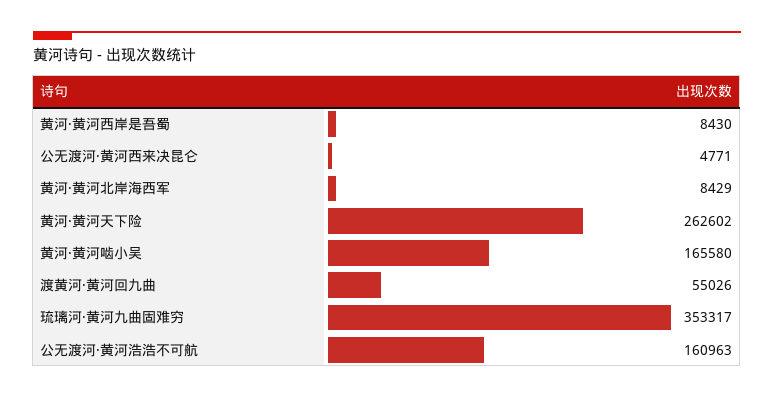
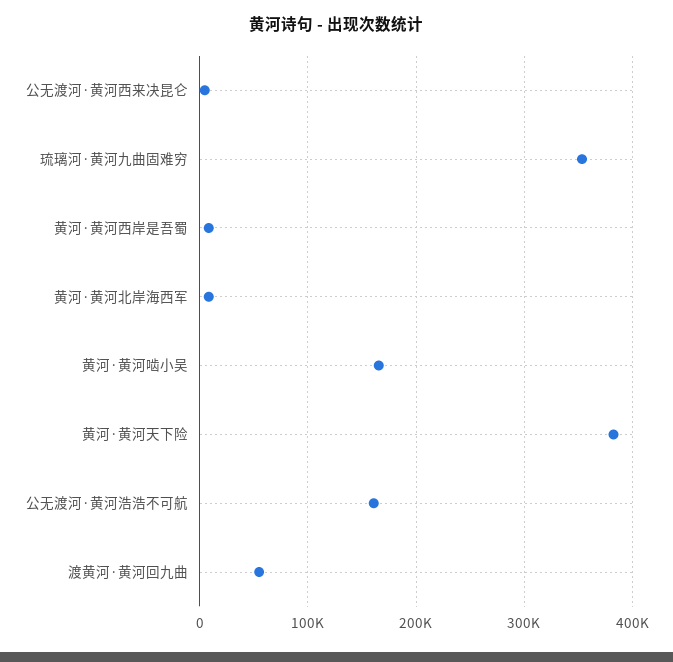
  {
    "黄河·黄河西岸是吾蜀": 8430,
    "公无渡河·黄河西来决昆仑": 4771,
    "黄河·黄河北岸海西军": 8429,
-   "黄河·黄河天下险": 262602,
+   "黄河·黄河天下险": 380000,
    "黄河·黄河啮小吴": 165580,
    "渡黄河·黄河回九曲": 55026,
    "琉璃河·黄河九曲固难穷": 353317,
    "公无渡河·黄河浩浩不可航": 160963
  }

